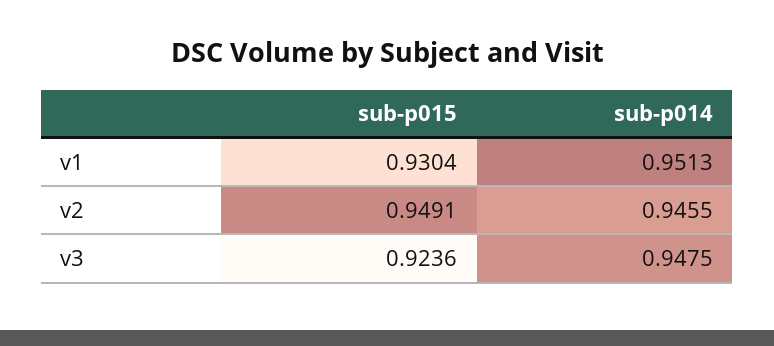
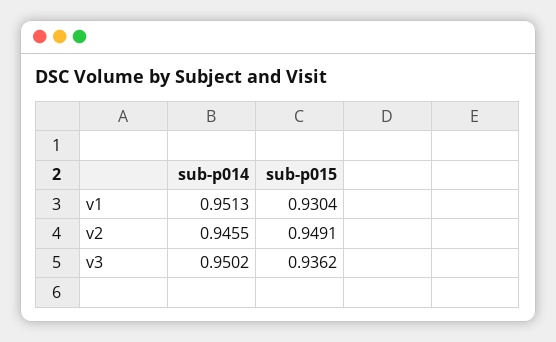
  {
    "sub-p015": {
      "v1": 0.9304,
      "v2": 0.9491,
-     "v3": 0.9236
+     "v3": 0.9362
    },
    "sub-p014": {
      "v1": 0.9513,
      "v2": 0.9455,
-     "v3": 0.9475
+     "v3": 0.9502
    }
  }

